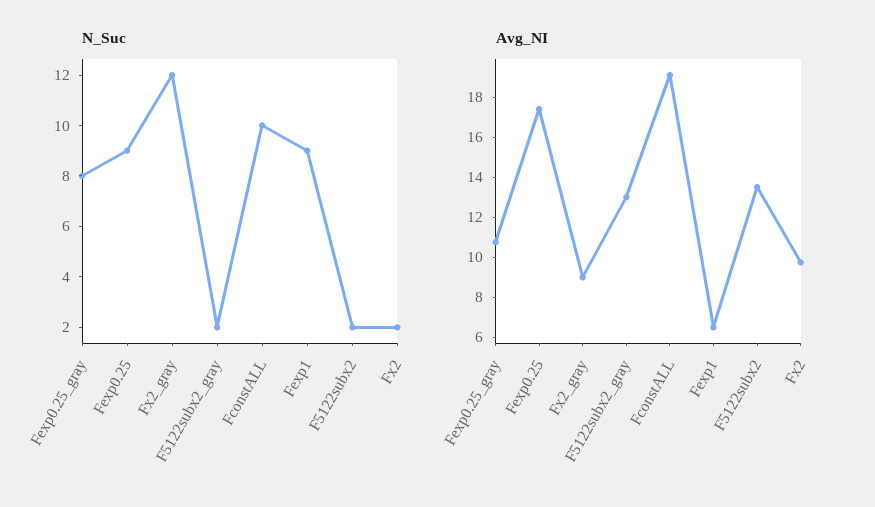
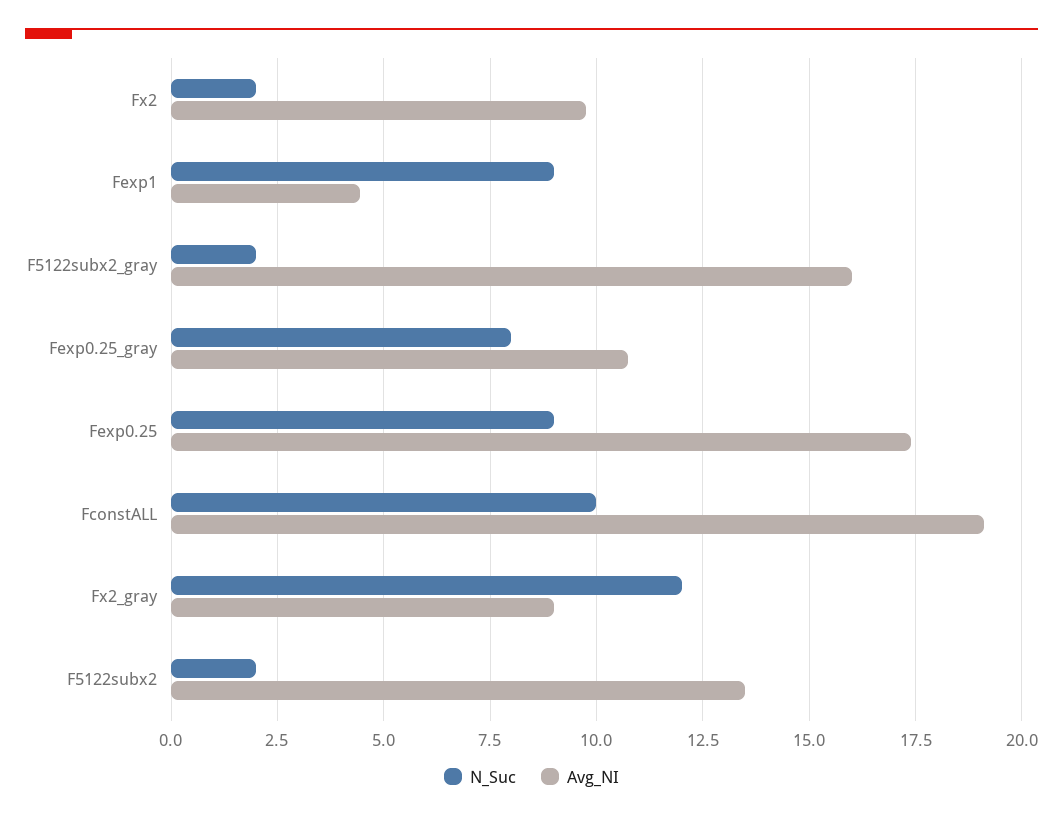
  {
    "N_Suc": {
      "Fexp0.25_gray": 8,
      "Fexp0.25": 9,
      "Fx2_gray": 12,
      "F5122subx2_gray": 2,
      "FconstALL": 10,
      "Fexp1": 9,
      "F5122subx2": 2,
      "Fx2": 2
    },
    "Avg_NI": {
      "Fexp0.25_gray": 10.75,
      "Fexp0.25": 17.5,
      "Fx2_gray": 9,
-     "F5122subx2_gray": 13,
+     "F5122subx2_gray": 16,
      "FconstALL": 19,
-     "Fexp1": 6.5,
+     "Fexp1": 4.5,
      "F5122subx2": 13.5,
      "Fx2": 9.75
    }
  }

